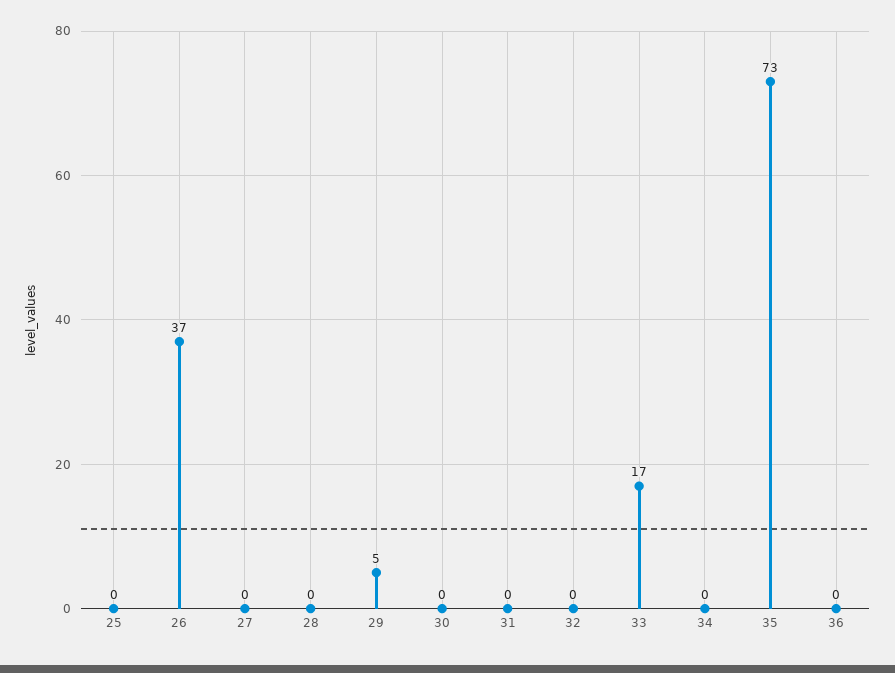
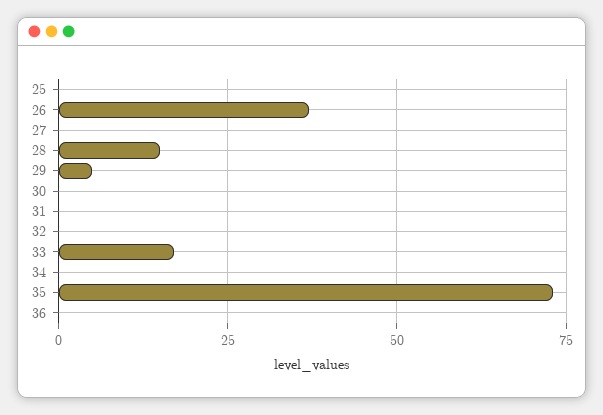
  {
    "25": 0,
    "26": 37,
    "27": 0,
-   "28": 0,
+   "28": 15,
    "29": 5,
    "30": 0,
    "31": 0,
    "32": 0,
    "33": 17,
    "34": 0,
    "35": 73,
    "36": 0
  }

